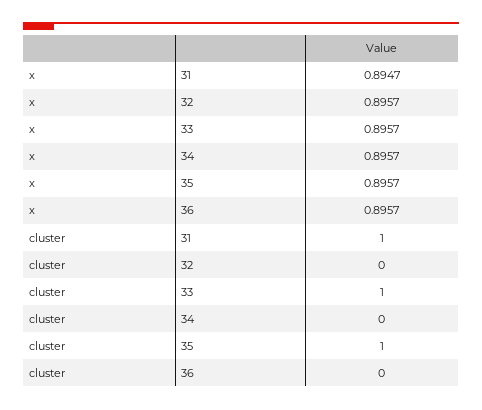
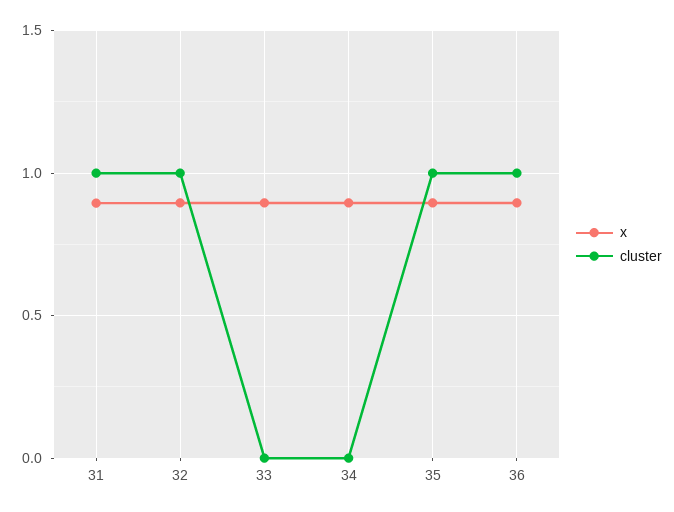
  {
    "x": {
      "31": 0.8947,
      "32": 0.8957,
      "33": 0.8957,
      "34": 0.8957,
      "35": 0.8957,
      "36": 0.8957
    },
    "cluster": {
      "31": 1,
-     "32": 0,
+     "32": 1,
-     "33": 1,
+     "33": 0,
      "34": 0,
      "35": 1,
-     "36": 0
+     "36": 1
    }
  }

